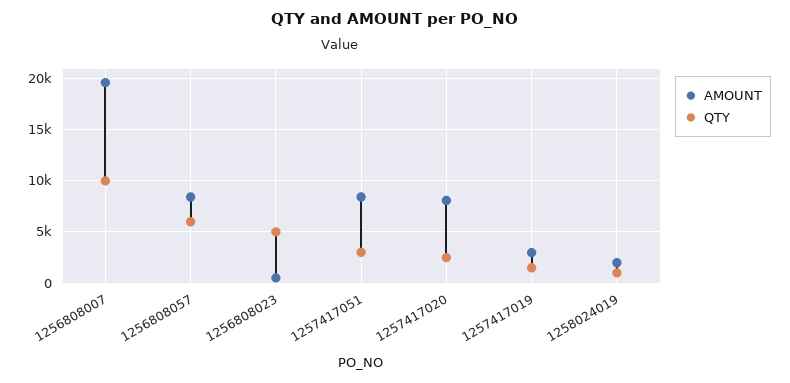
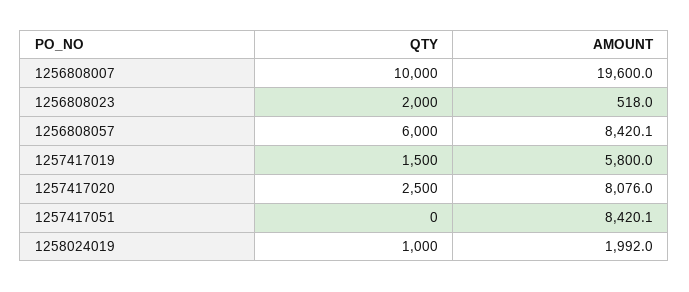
  {
    "AMOUNT": {
      "1256808007": 19600,
      "1256808057": 8420.1,
      "1256808023": 518,
      "1257417051": 8420.1,
      "1257417020": 8076,
-     "1257417019": 3000,
+     "1257417019": 5800,
      "1258024019": 1992
    },
    "QTY": {
      "1256808007": 10000,
      "1256808057": 6000,
-     "1256808023": 5000,
+     "1256808023": 2000,
-     "1257417051": 3000,
+     "1257417051": 0,
      "1257417020": 2500,
      "1257417019": 1500,
      "1258024019": 1000
    }
  }

